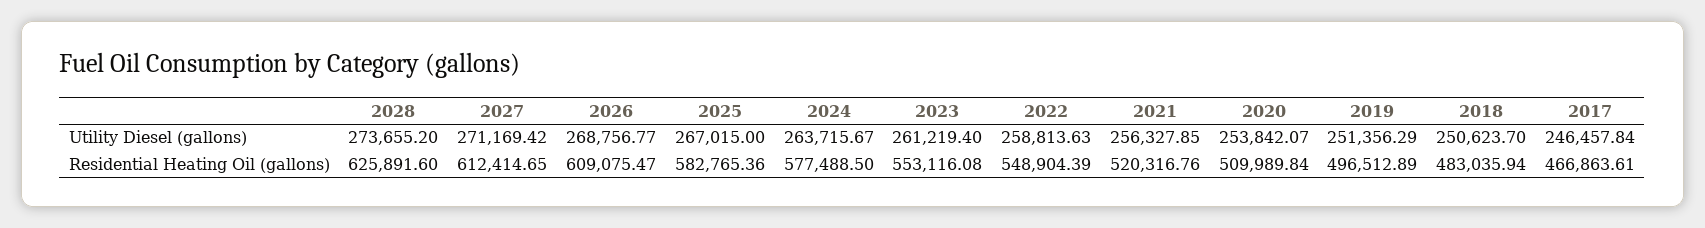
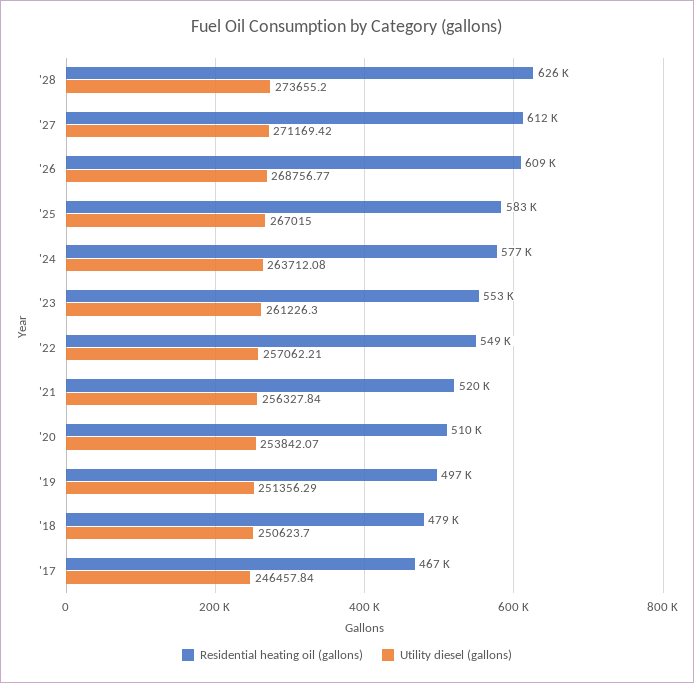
  {
    "Utility Diesel (gallons)": {
      "2028": 273655.2,
      "2027": 271169.42,
      "2026": 268756.77,
      "2025": 267015,
-     "2024": 263715.67,
+     "2024": 263712.08,
-     "2023": 261219.4,
+     "2023": 261226.3,
-     "2022": 258813.63,
+     "2022": 257062.21,
-     "2021": 256327.85,
+     "2021": 256327.84,
      "2020": 253842.07,
      "2019": 251356.29,
      "2018": 250623.7,
      "2017": 246457.84
    },
    "Residential Heating Oil (gallons)": {
      "2028": 625891.6,
      "2027": 612414.65,
      "2026": 609075.47,
      "2025": 582765.36,
      "2024": 577488.5,
      "2023": 553116.08,
      "2022": 548904.39,
      "2021": 520316.76,
      "2020": 509989.84,
      "2019": 496512.89,
-     "2018": 483035.94,
+     "2018": 479000,
      "2017": 466863.61
    }
  }

